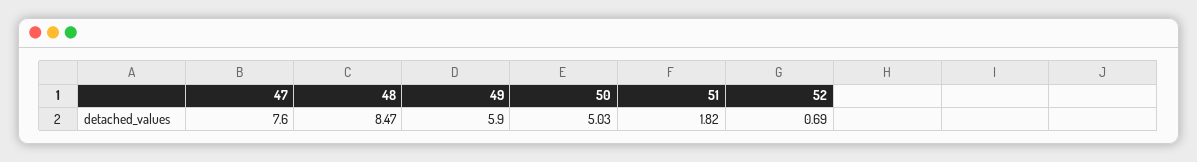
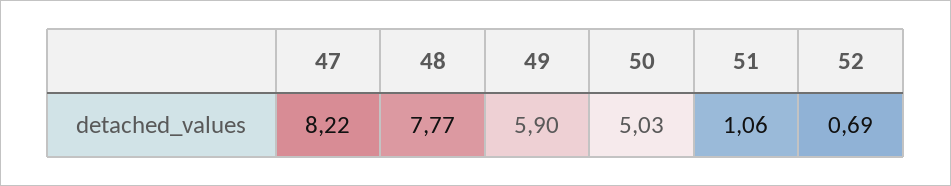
  {
-   "47": 7.6,
+   "47": 8.22,
-   "48": 8.47,
+   "48": 7.77,
    "49": 5.9,
    "50": 5.03,
-   "51": 1.82,
+   "51": 1.06,
    "52": 0.69
  }

